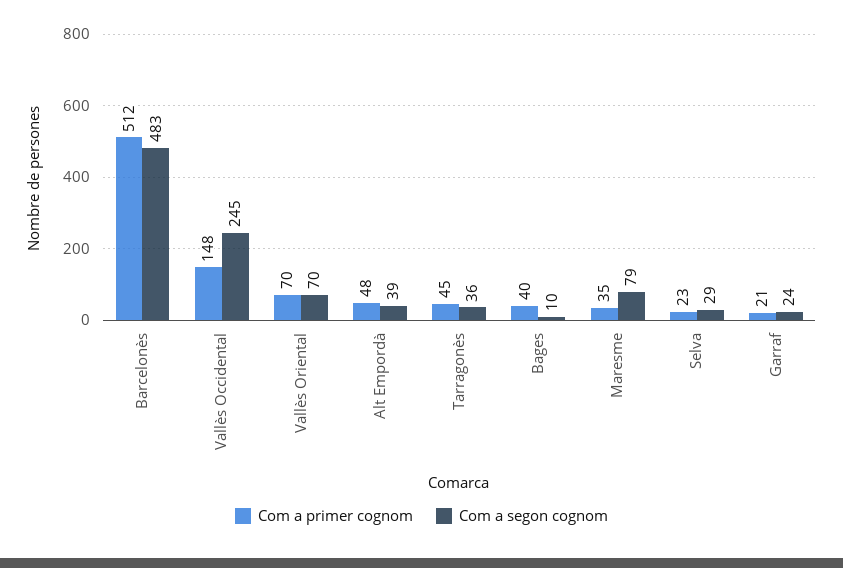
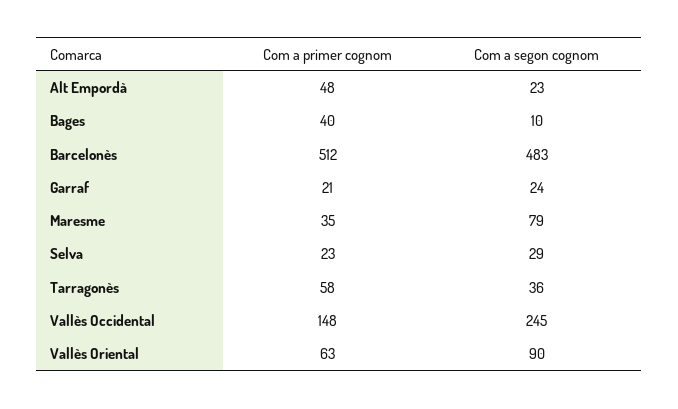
  {
    "Com a primer cognom": {
      "Barcelonès": 512,
      "Vallès Occidental": 148,
-     "Vallès Oriental": 70,
+     "Vallès Oriental": 63,
      "Alt Empordà": 48,
-     "Tarragonès": 45,
+     "Tarragonès": 58,
      "Bages": 40,
      "Maresme": 35,
      "Selva": 23,
      "Garraf": 21
    },
    "Com a segon cognom": {
      "Barcelonès": 483,
      "Vallès Occidental": 245,
-     "Vallès Oriental": 70,
+     "Vallès Oriental": 90,
-     "Alt Empordà": 39,
+     "Alt Empordà": 23,
      "Tarragonès": 36,
      "Bages": 10,
      "Maresme": 79,
      "Selva": 29,
      "Garraf": 24
    }
  }

